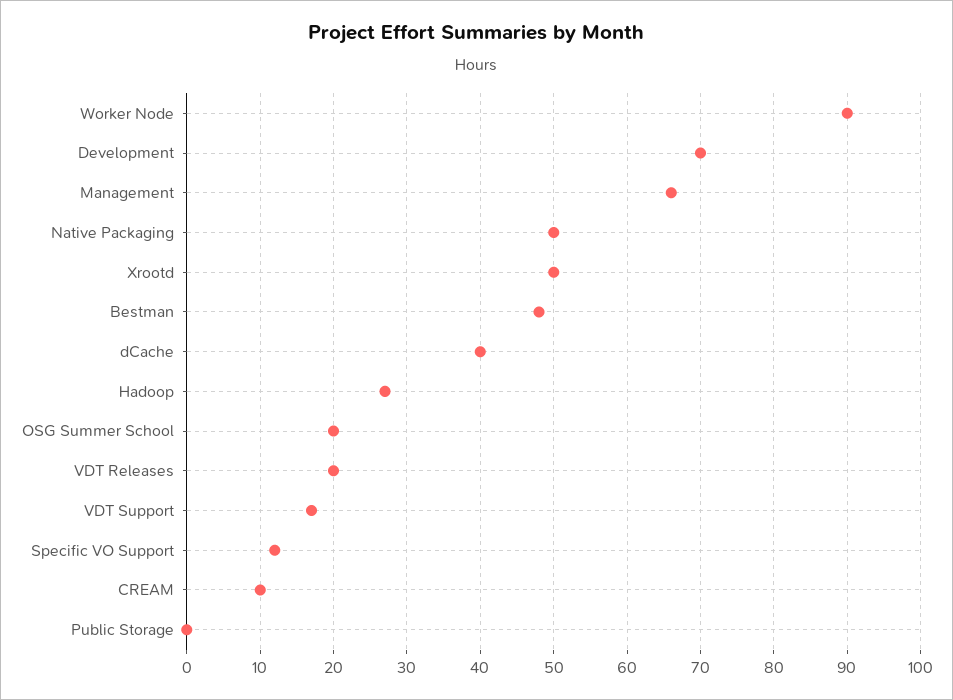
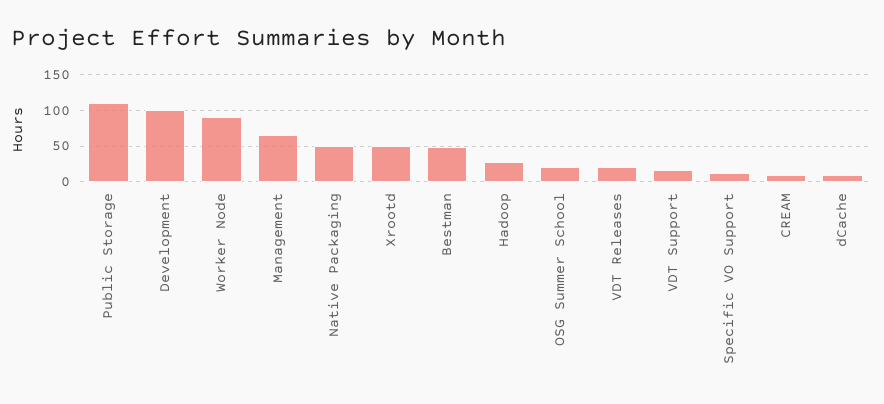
  {
    "Worker Node": 90,
-   "Development": 70,
+   "Development": 100,
    "Management": 66,
    "Native Packaging": 50,
    "Xrootd": 50,
    "Bestman": 48,
-   "dCache": 40,
+   "dCache": 10,
    "Hadoop": 27,
    "OSG Summer School": 20,
    "VDT Releases": 20,
    "VDT Support": 17,
    "Specific VO Support": 12,
    "CREAM": 10,
-   "Public Storage": 0
+   "Public Storage": 110
  }

